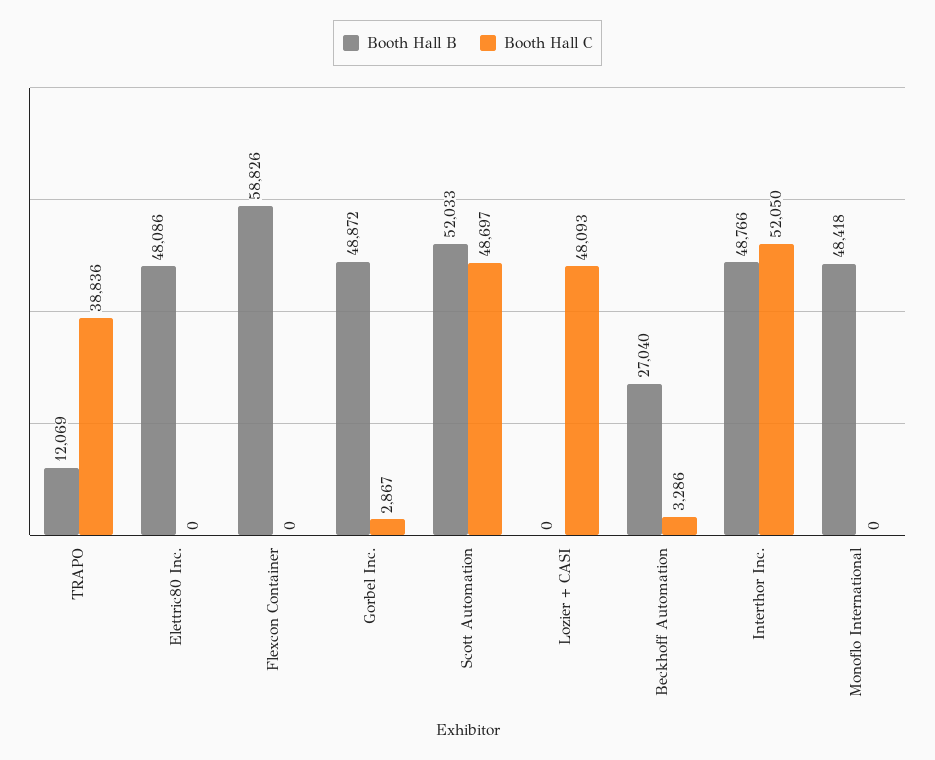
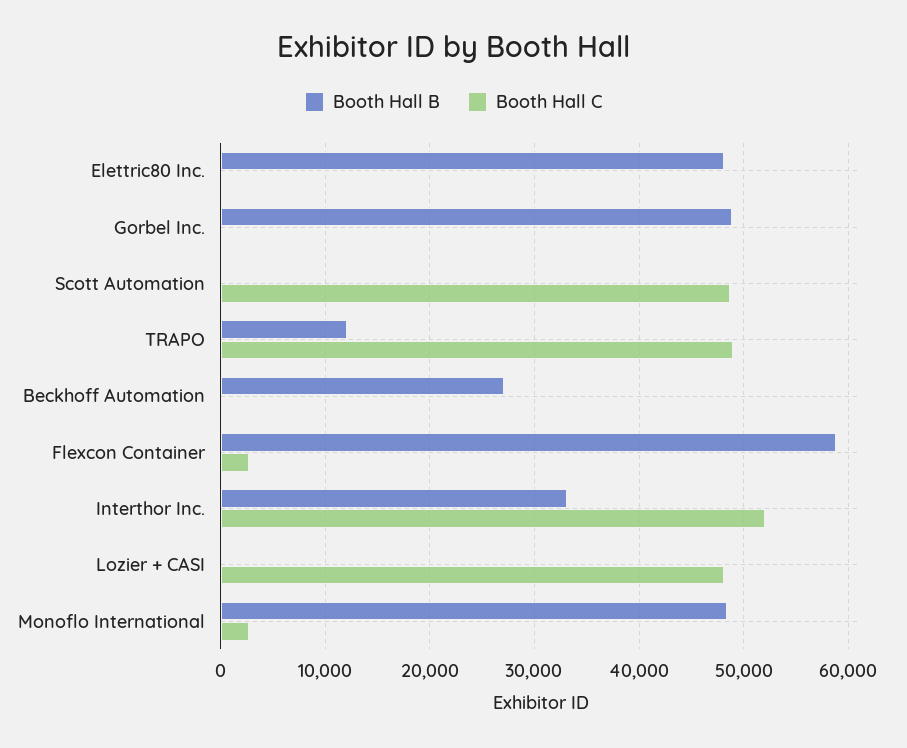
  {
    "Booth Hall B": {
      "TRAPO": 12069,
      "Elettric80 Inc.": 48086,
      "Flexcon Container": 58826,
      "Gorbel Inc.": 48872,
-     "Scott Automation": 52033,
+     "Scott Automation": 0,
      "Lozier + CASI": 0,
      "Beckhoff Automation": 27040,
-     "Interthor Inc.": 48766,
+     "Interthor Inc.": 33000,
      "Monoflo International": 48418
    },
    "Booth Hall C": {
-     "TRAPO": 38836,
+     "TRAPO": 49000,
      "Elettric80 Inc.": 0,
-     "Flexcon Container": 0,
+     "Flexcon Container": 3000,
-     "Gorbel Inc.": 2867,
+     "Gorbel Inc.": 0,
      "Scott Automation": 48697,
      "Lozier + CASI": 48093,
-     "Beckhoff Automation": 3286,
+     "Beckhoff Automation": 0,
      "Interthor Inc.": 52050,
-     "Monoflo International": 0
+     "Monoflo International": 3000
    }
  }

